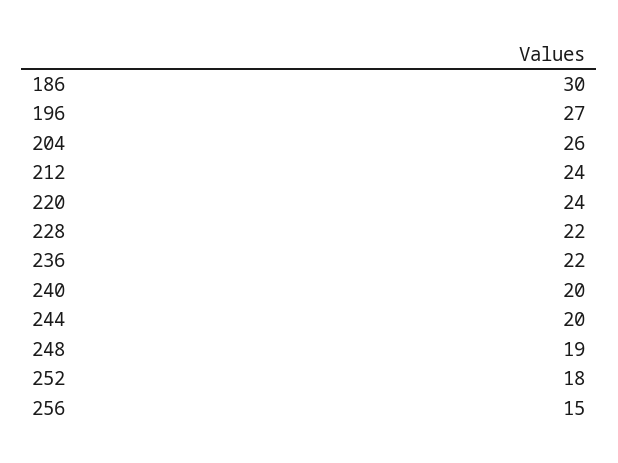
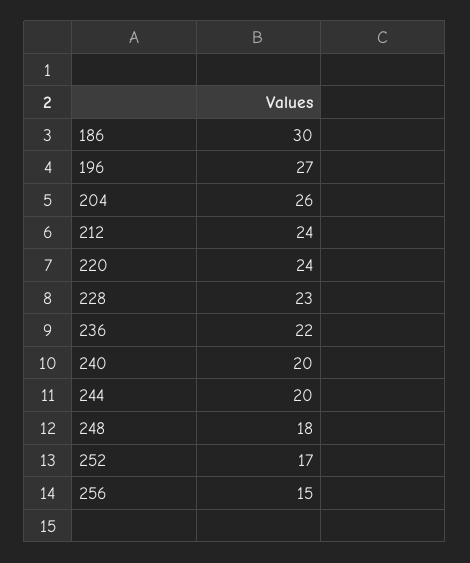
  {
    "186": 30,
    "196": 27,
    "204": 26,
    "212": 24,
    "220": 24,
-   "228": 22,
+   "228": 23,
    "236": 22,
    "240": 20,
    "244": 20,
-   "248": 19,
+   "248": 18,
-   "252": 18,
+   "252": 17,
    "256": 15
  }

